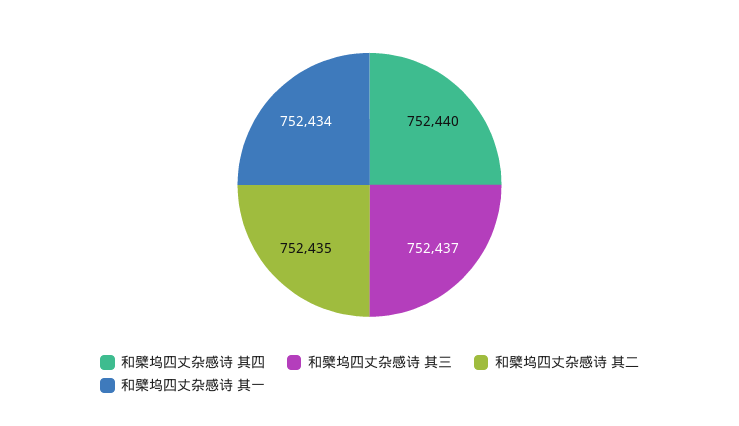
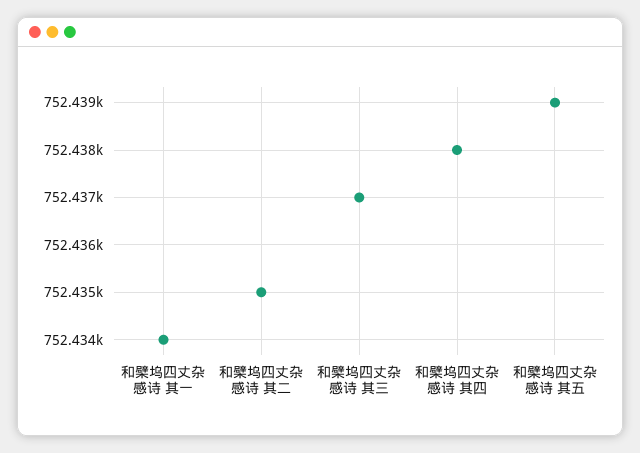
  {
-   "和檗坞四丈杂感诗 其四": 752440,
+   "和檗坞四丈杂感诗 其四": 752438,
    "和檗坞四丈杂感诗 其三": 752437,
    "和檗坞四丈杂感诗 其二": 752435,
-   "和檗坞四丈杂感诗 其一": 752434
+   "和檗坞四丈杂感诗 其一": 752434,
+   "和檗坞四丈杂感诗 其五": 752439
  }

